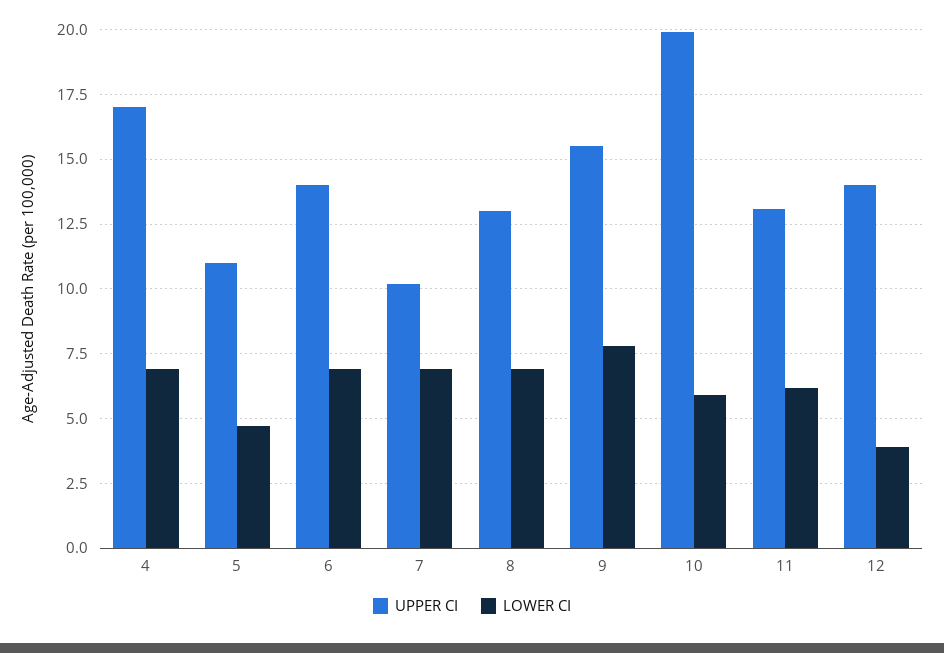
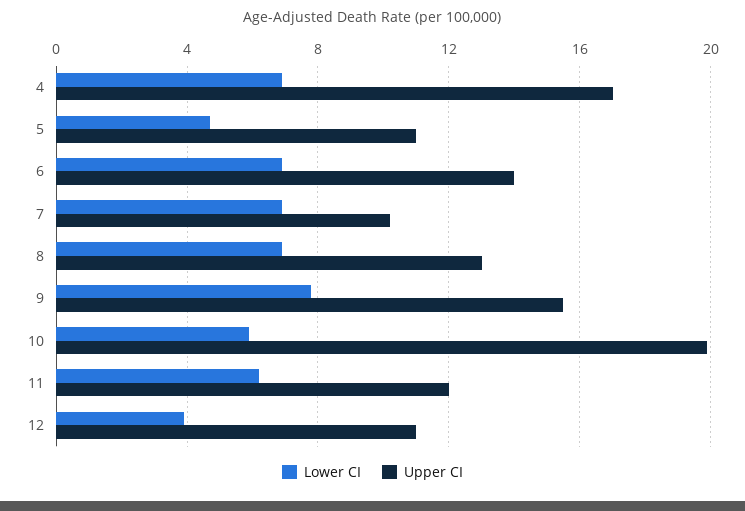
  {
    "UPPER CI": {
      "4": 17,
      "5": 11,
      "6": 14,
      "7": 10,
      "8": 13,
      "9": 15.5,
      "10": 20,
-     "11": 13,
+     "11": 12,
-     "12": 14
+     "12": 11
    },
    "LOWER CI": {
      "4": 7,
      "5": 4.5,
      "6": 7,
      "7": 7,
      "8": 7,
      "9": 8,
      "10": 6,
      "11": 6,
      "12": 4
    }
  }

